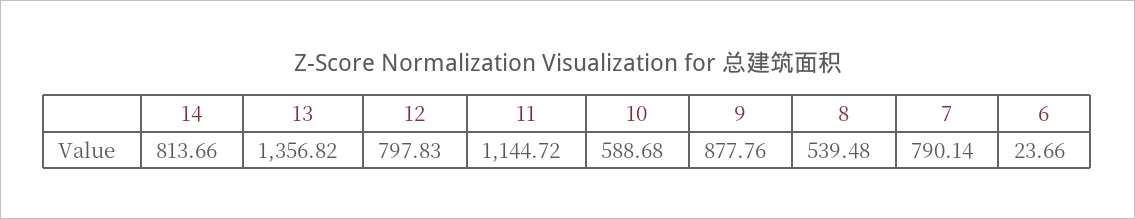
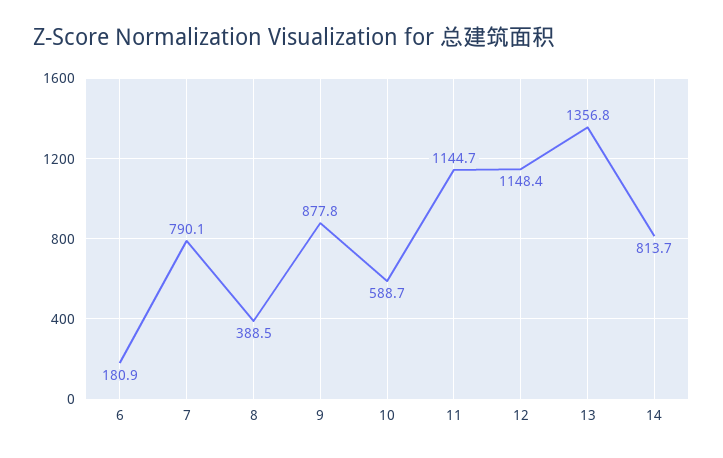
  {
    "14": 813.66,
    "13": 1356.82,
-   "12": 797.83,
+   "12": 1148.4,
    "11": 1144.72,
    "10": 588.68,
    "9": 877.76,
-   "8": 539.48,
+   "8": 388.5,
    "7": 790.14,
-   "6": 23.66
+   "6": 180.9
  }

